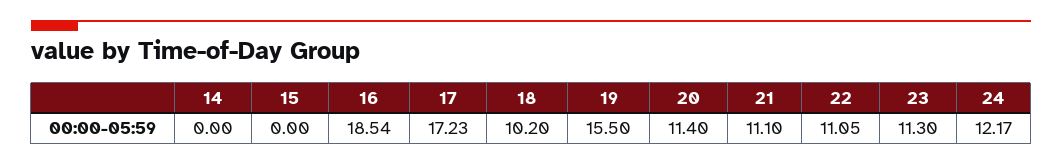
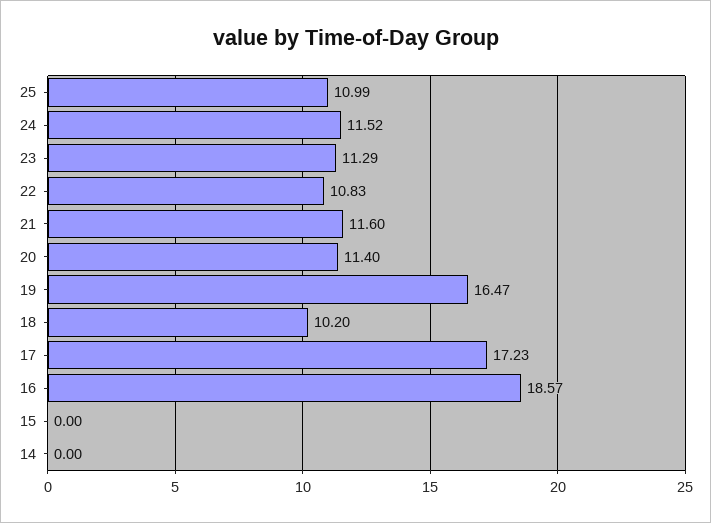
  {
    "14": 0,
    "15": 0,
-   "16": 18.54,
+   "16": 18.57,
    "17": 17.23,
    "18": 10.2,
-   "19": 15.5,
+   "19": 16.47,
    "20": 11.4,
-   "21": 11.1,
+   "21": 11.6,
-   "22": 11.05,
+   "22": 10.83,
-   "23": 11.3,
+   "23": 11.29,
-   "24": 12.17
+   "24": 11.52,
+   "25": 10.99
  }

